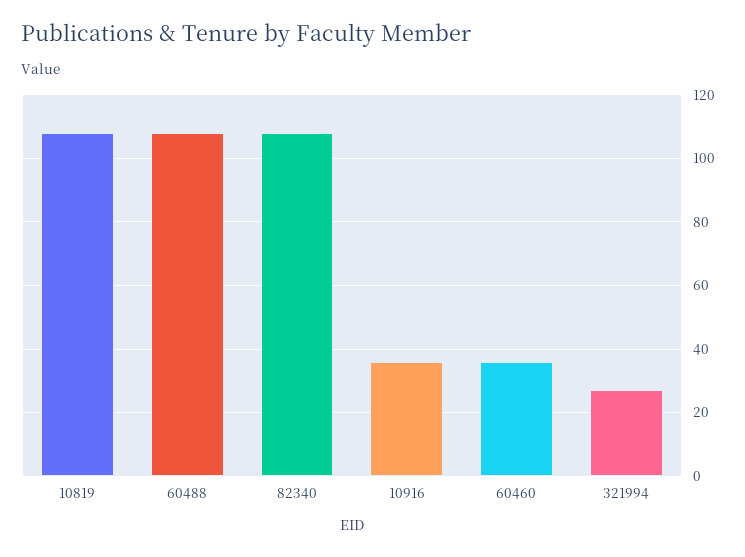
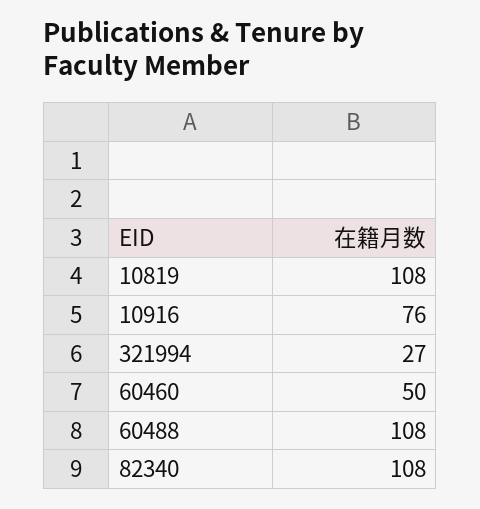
  {
    "10819": 108,
    "60488": 108,
    "82340": 108,
-   "10916": 35,
+   "10916": 76,
-   "60460": 35,
+   "60460": 50,
    "321994": 27
  }

